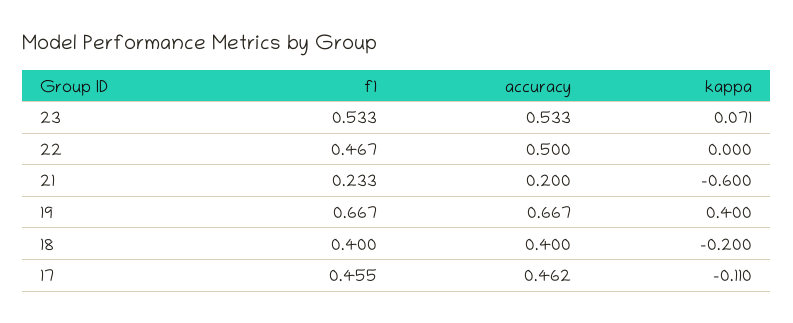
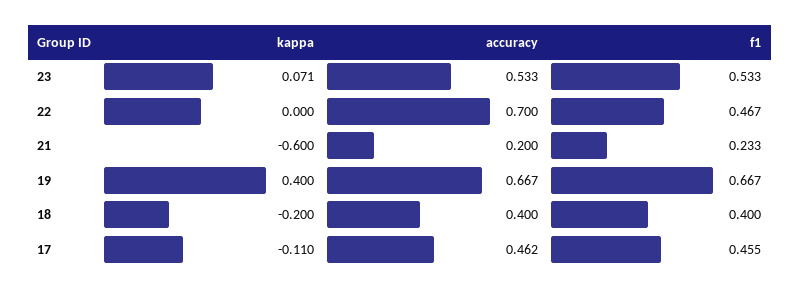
  {
    "f1": {
      "23": 0.533,
      "22": 0.467,
      "21": 0.233,
      "19": 0.667,
      "18": 0.4,
      "17": 0.455
    },
    "accuracy": {
      "23": 0.533,
-     "22": 0.5,
+     "22": 0.7,
      "21": 0.2,
      "19": 0.667,
      "18": 0.4,
      "17": 0.462
    },
    "kappa": {
      "23": 0.071,
      "22": 0,
      "21": -0.6,
      "19": 0.4,
      "18": -0.2,
      "17": -0.11
    }
  }

